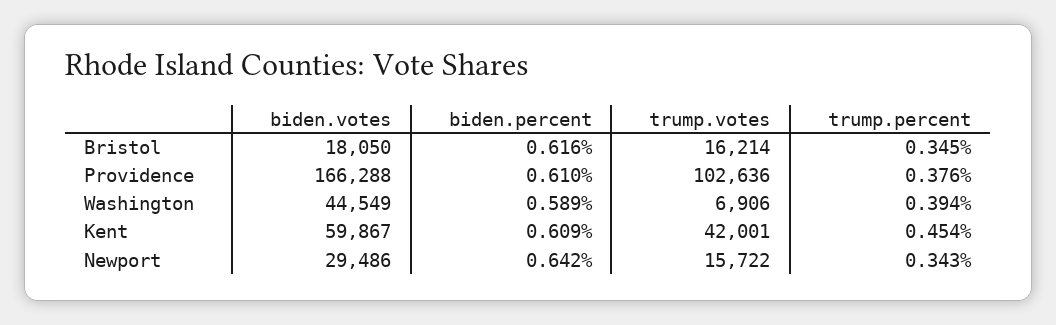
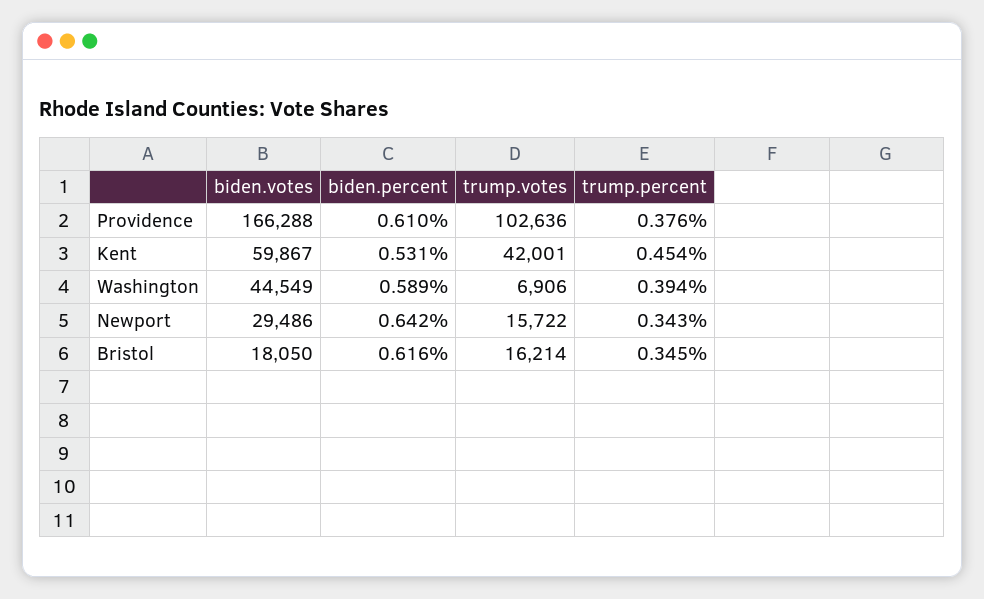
  {
    "biden.votes": {
      "Bristol": 18050,
      "Providence": 166288,
      "Washington": 44549,
      "Kent": 59867,
      "Newport": 29486
    },
    "biden.percent": {
      "Bristol": 0.616,
      "Providence": 0.61,
      "Washington": 0.589,
-     "Kent": 0.609,
+     "Kent": 0.531,
      "Newport": 0.642
    },
    "trump.votes": {
      "Bristol": 16214,
      "Providence": 102636,
      "Washington": 6906,
      "Kent": 42001,
      "Newport": 15722
    },
    "trump.percent": {
      "Bristol": 0.345,
      "Providence": 0.376,
      "Washington": 0.394,
      "Kent": 0.454,
      "Newport": 0.343
    }
  }

